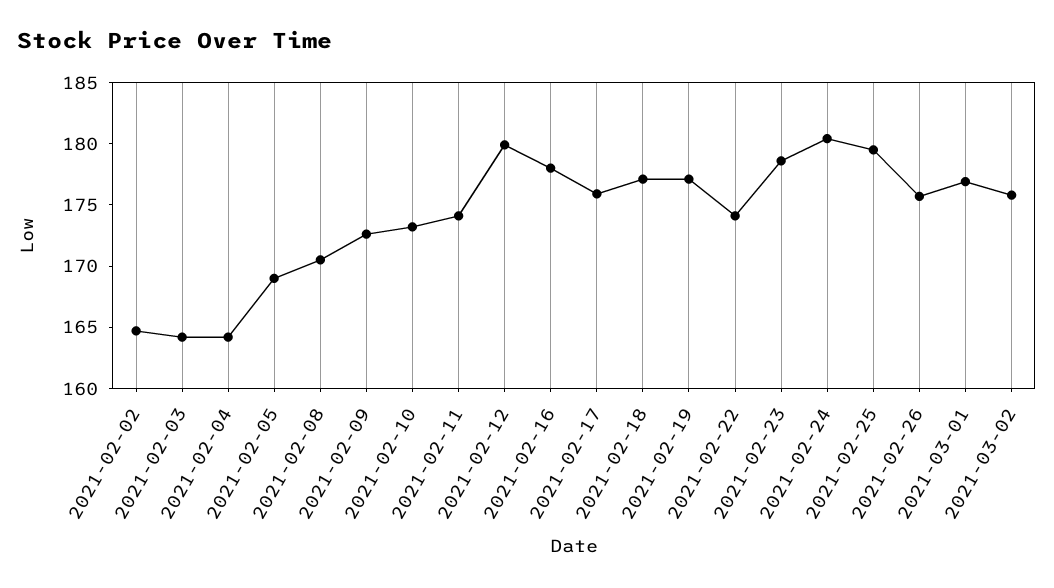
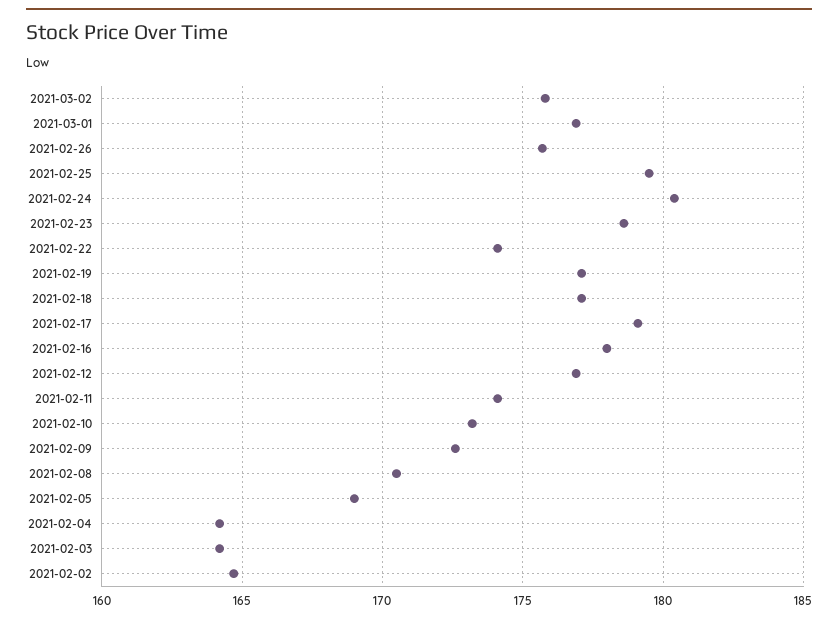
  {
    "2021-02-02": 164.5,
    "2021-02-03": 164,
    "2021-02-04": 164,
    "2021-02-05": 169,
    "2021-02-08": 170.5,
    "2021-02-09": 172.5,
    "2021-02-10": 173,
    "2021-02-11": 174,
-   "2021-02-12": 180,
+   "2021-02-12": 177,
    "2021-02-16": 178,
-   "2021-02-17": 176,
+   "2021-02-17": 179,
    "2021-02-18": 177,
    "2021-02-19": 177,
    "2021-02-22": 174,
    "2021-02-23": 178.5,
    "2021-02-24": 180.5,
    "2021-02-25": 179.5,
    "2021-02-26": 175.5,
    "2021-03-01": 177,
    "2021-03-02": 176
  }

